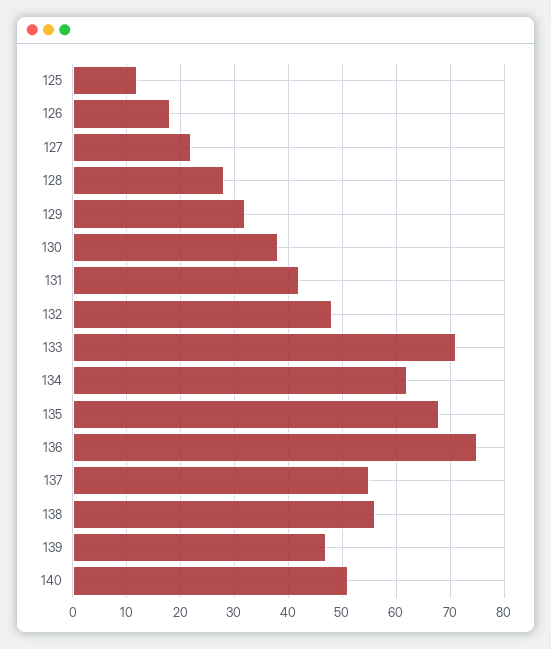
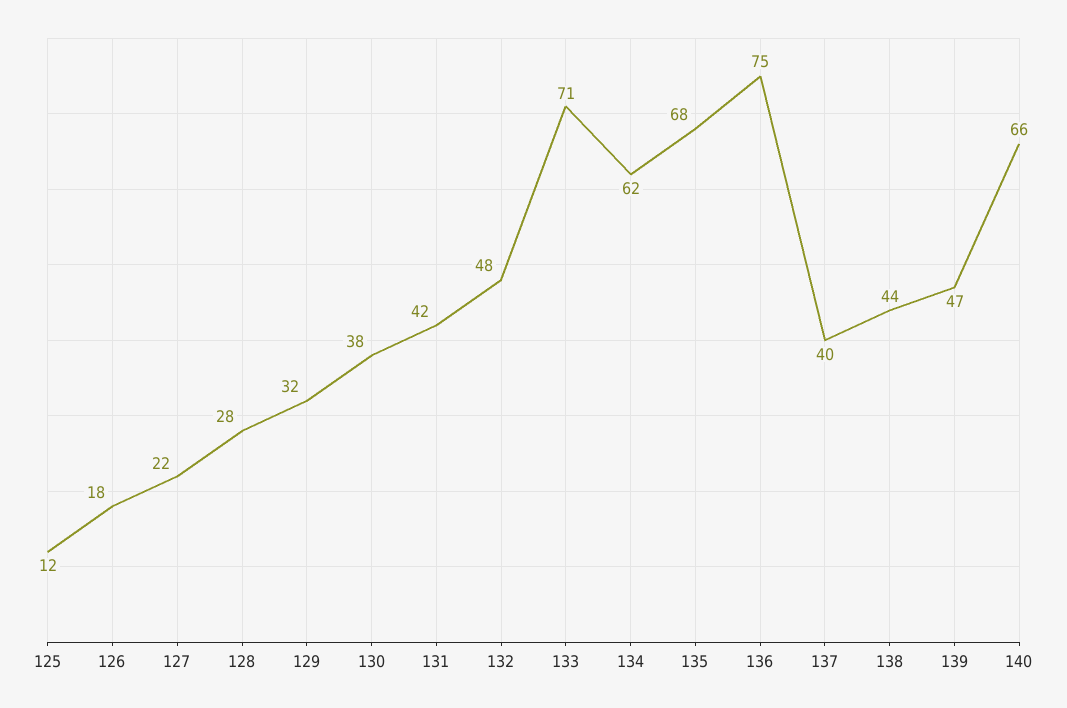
  {
    "125": 12,
    "126": 18,
    "127": 22,
    "128": 28,
    "129": 32,
    "130": 38,
    "131": 42,
    "132": 48,
    "133": 71,
    "134": 62,
    "135": 68,
    "136": 75,
-   "137": 55,
+   "137": 40,
-   "138": 55,
+   "138": 44,
    "139": 47,
-   "140": 50
+   "140": 66
  }

